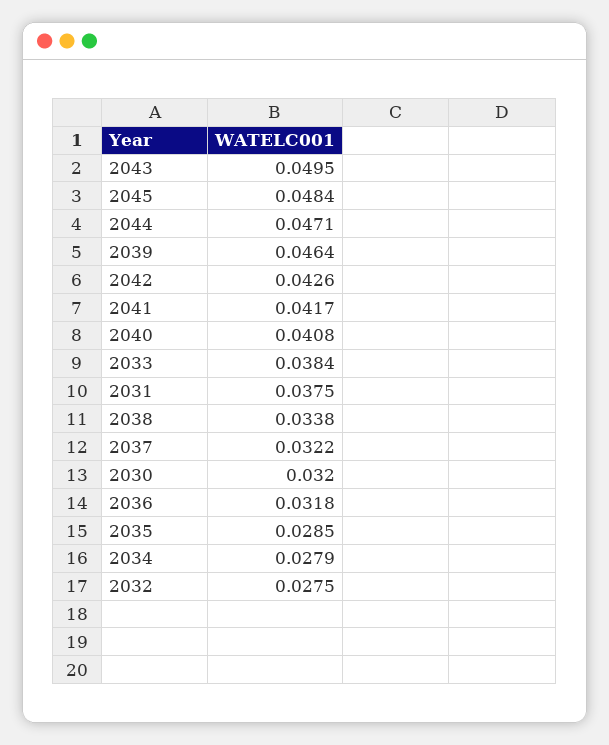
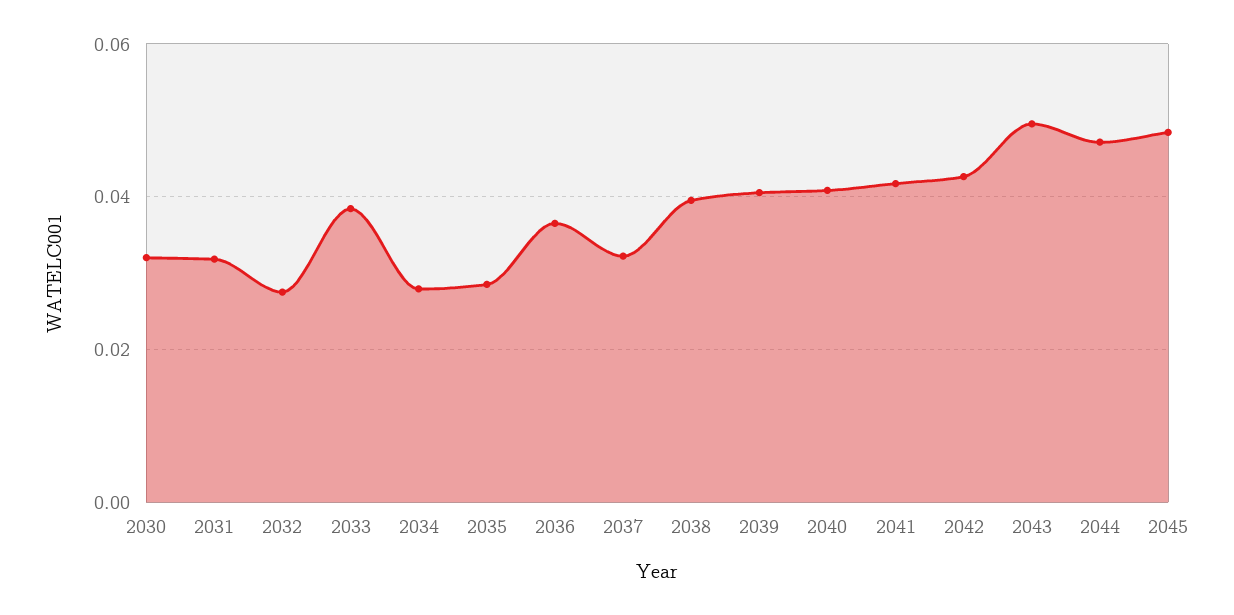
  {
    "2043": 0.0495,
    "2045": 0.0484,
    "2044": 0.0471,
-   "2039": 0.0464,
+   "2039": 0.04,
    "2042": 0.0426,
    "2041": 0.0417,
    "2040": 0.0408,
    "2033": 0.0384,
-   "2031": 0.0375,
+   "2031": 0.032,
-   "2038": 0.0338,
+   "2038": 0.04,
    "2037": 0.0322,
    "2030": 0.032,
-   "2036": 0.0318,
+   "2036": 0.036,
    "2035": 0.0285,
    "2034": 0.0279,
    "2032": 0.0275
  }

